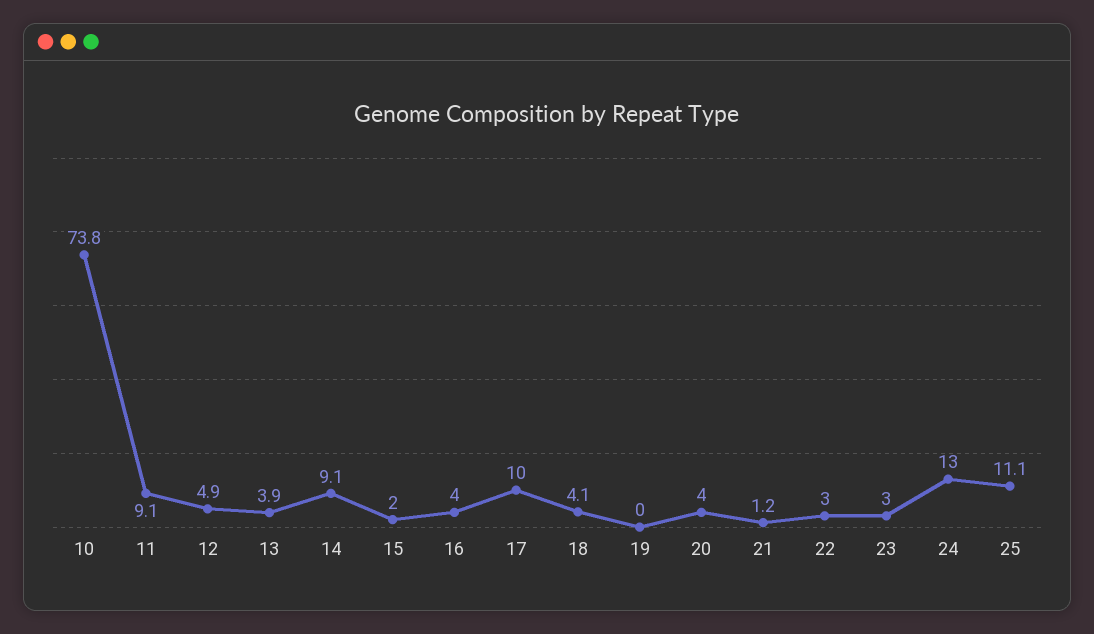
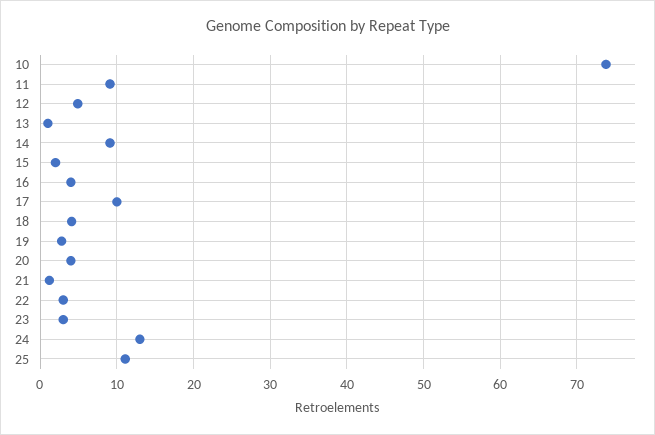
  {
    "10": 73.8,
    "11": 9.1,
    "12": 4.9,
-   "13": 3.9,
+   "13": 1,
    "14": 9.1,
    "15": 2,
    "16": 4,
    "17": 10,
    "18": 4.1,
-   "19": 0,
+   "19": 3,
    "20": 4,
    "21": 1.2,
    "22": 3,
    "23": 3,
    "24": 13,
    "25": 11.1
  }

